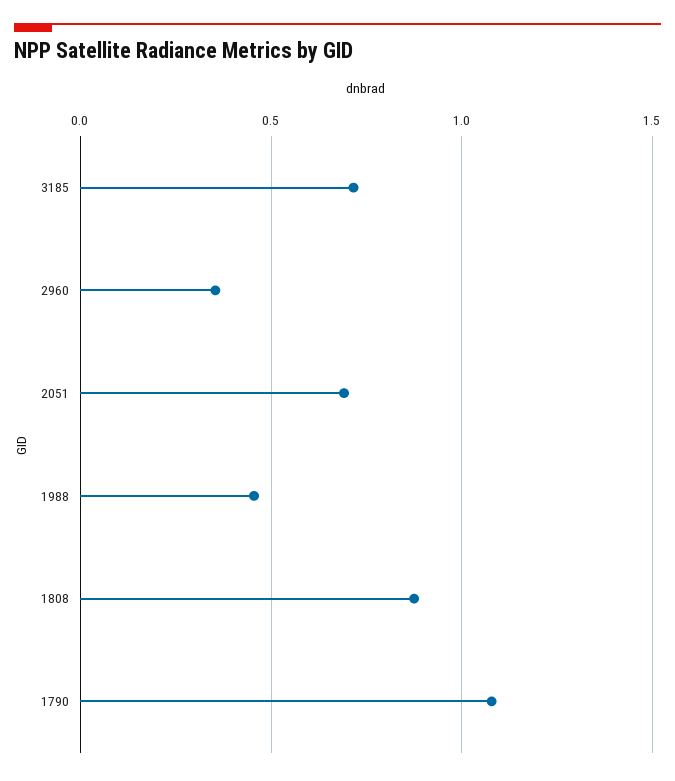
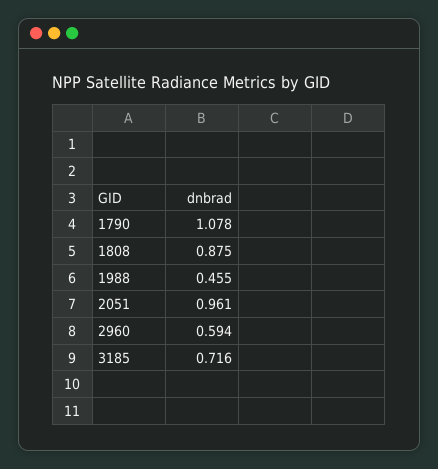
  {
    "3185": 0.716,
-   "2960": 0.35,
+   "2960": 0.594,
-   "2051": 0.7,
+   "2051": 0.961,
    "1988": 0.455,
    "1808": 0.875,
    "1790": 1.078
  }

